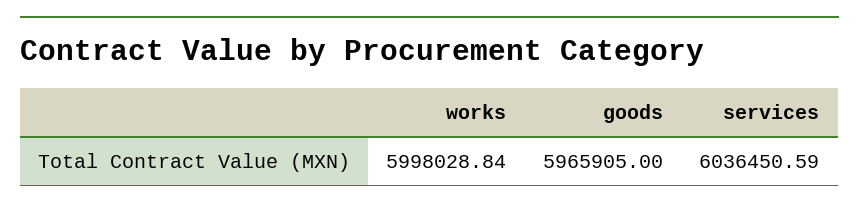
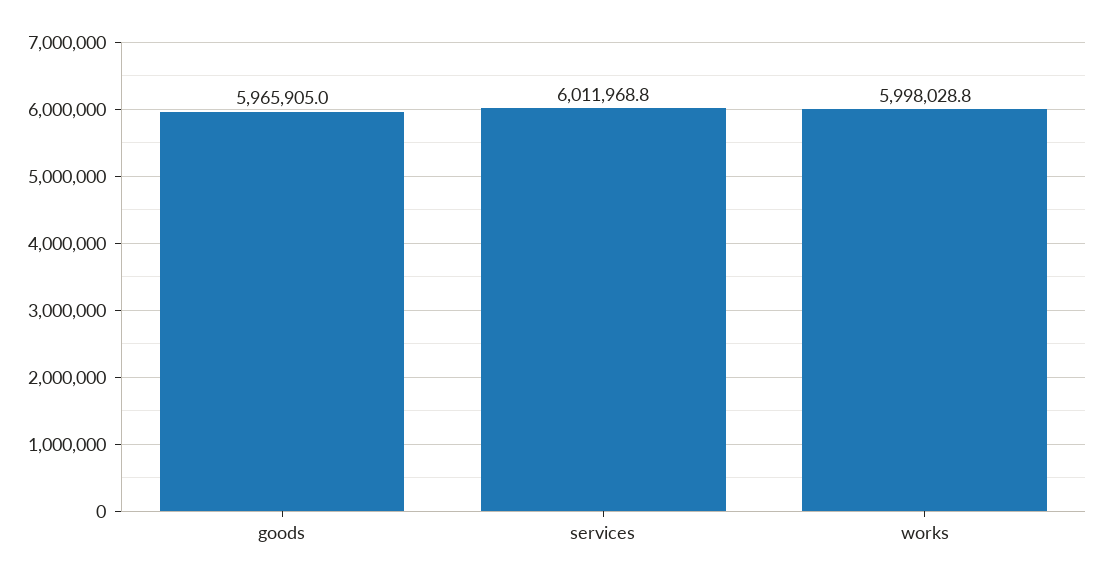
  {
    "works": 5998028.84,
    "goods": 5965905,
-   "services": 6036450.59
+   "services": 6011968.8
  }

